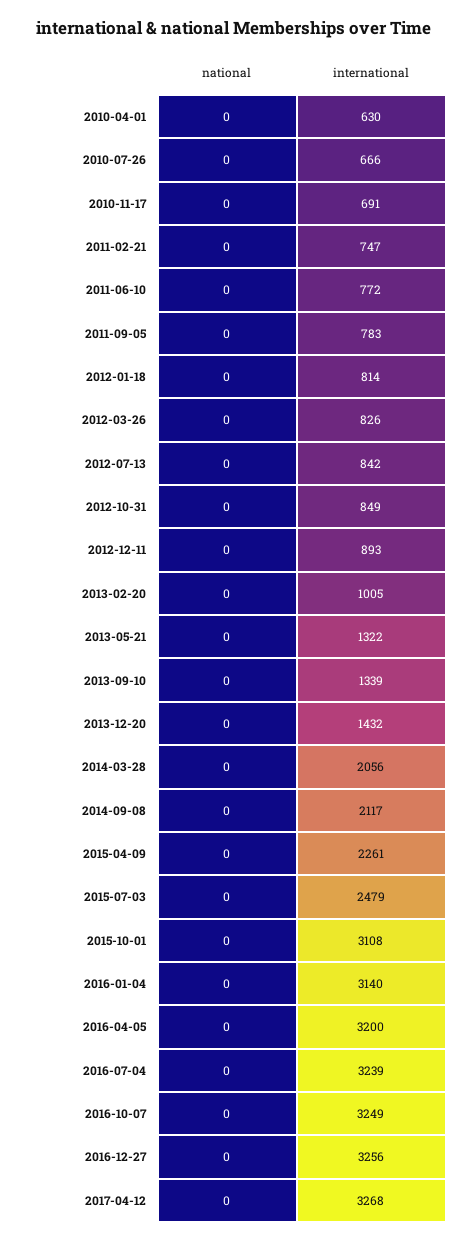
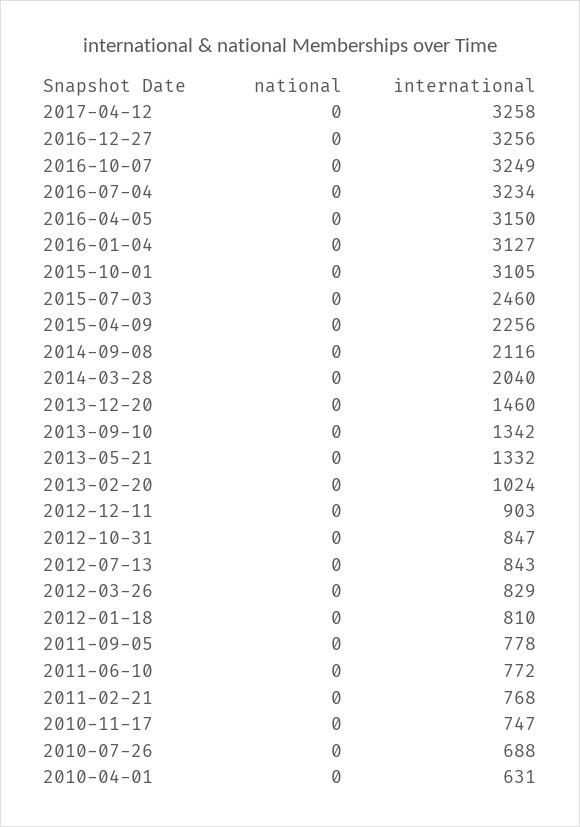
  {
    "national": {
      "2010-04-01": 0,
      "2010-07-26": 0,
      "2010-11-17": 0,
      "2011-02-21": 0,
      "2011-06-10": 0,
      "2011-09-05": 0,
      "2012-01-18": 0,
      "2012-03-26": 0,
      "2012-07-13": 0,
      "2012-10-31": 0,
      "2012-12-11": 0,
      "2013-02-20": 0,
      "2013-05-21": 0,
      "2013-09-10": 0,
      "2013-12-20": 0,
      "2014-03-28": 0,
      "2014-09-08": 0,
      "2015-04-09": 0,
      "2015-07-03": 0,
      "2015-10-01": 0,
      "2016-01-04": 0,
      "2016-04-05": 0,
      "2016-07-04": 0,
      "2016-10-07": 0,
      "2016-12-27": 0,
      "2017-04-12": 0
    },
    "international": {
-     "2010-04-01": 630,
+     "2010-04-01": 631,
-     "2010-07-26": 666,
+     "2010-07-26": 688,
-     "2010-11-17": 691,
+     "2010-11-17": 747,
-     "2011-02-21": 747,
+     "2011-02-21": 768,
      "2011-06-10": 772,
-     "2011-09-05": 783,
+     "2011-09-05": 778,
-     "2012-01-18": 814,
+     "2012-01-18": 810,
-     "2012-03-26": 826,
+     "2012-03-26": 829,
-     "2012-07-13": 842,
+     "2012-07-13": 843,
-     "2012-10-31": 849,
+     "2012-10-31": 847,
-     "2012-12-11": 893,
+     "2012-12-11": 903,
-     "2013-02-20": 1005,
+     "2013-02-20": 1024,
-     "2013-05-21": 1322,
+     "2013-05-21": 1332,
-     "2013-09-10": 1339,
+     "2013-09-10": 1342,
-     "2013-12-20": 1432,
+     "2013-12-20": 1460,
-     "2014-03-28": 2056,
+     "2014-03-28": 2040,
-     "2014-09-08": 2117,
+     "2014-09-08": 2116,
-     "2015-04-09": 2261,
+     "2015-04-09": 2256,
-     "2015-07-03": 2479,
+     "2015-07-03": 2460,
-     "2015-10-01": 3108,
+     "2015-10-01": 3105,
-     "2016-01-04": 3140,
+     "2016-01-04": 3127,
-     "2016-04-05": 3200,
+     "2016-04-05": 3150,
-     "2016-07-04": 3239,
+     "2016-07-04": 3234,
      "2016-10-07": 3249,
      "2016-12-27": 3256,
-     "2017-04-12": 3268
+     "2017-04-12": 3258
    }
  }

